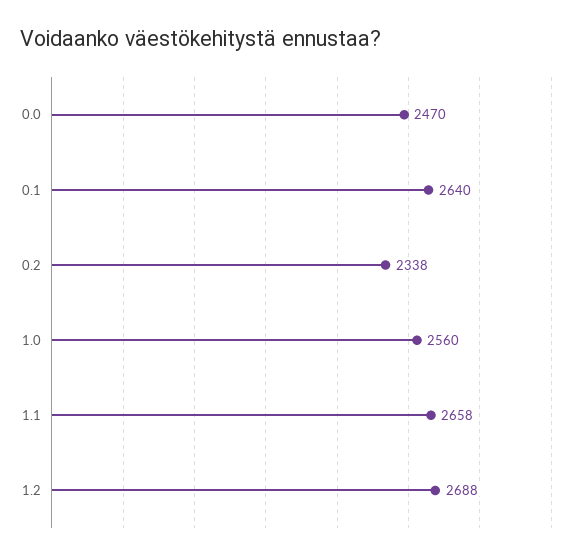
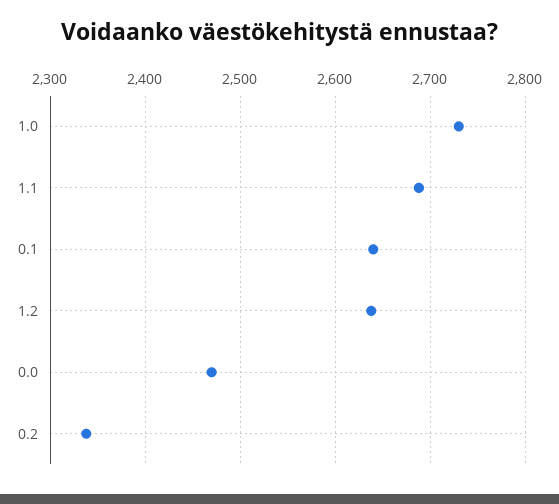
  {
    "0.0": 2470,
    "0.1": 2640,
    "0.2": 2338,
-   "1.0": 2560,
+   "1.0": 2730,
-   "1.1": 2658,
+   "1.1": 2690,
-   "1.2": 2688
+   "1.2": 2640
  }

